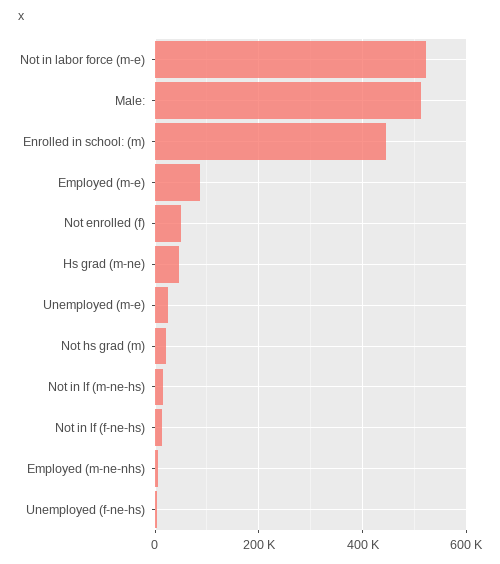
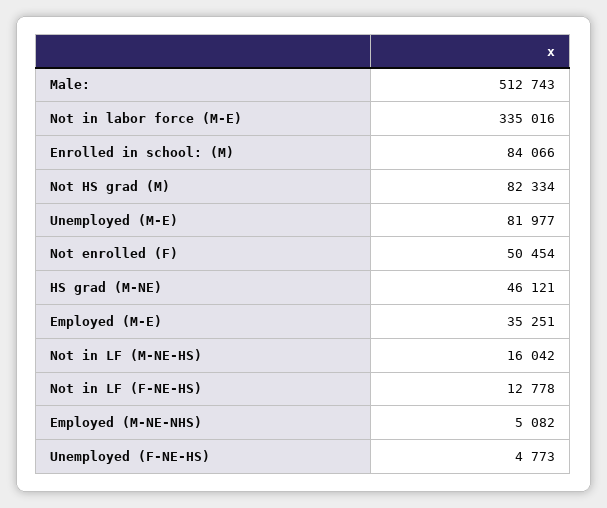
  {
-   "Not in labor force (m-e)": 520000,
+   "Not in labor force (m-e)": 335016,
    "Male:": 512743,
-   "Enrolled in school: (m)": 440000,
+   "Enrolled in school: (m)": 84066,
-   "Employed (m-e)": 80000,
+   "Employed (m-e)": 35251,
    "Not enrolled (f)": 50454,
    "Hs grad (m-ne)": 46121,
-   "Unemployed (m-e)": 20000,
+   "Unemployed (m-e)": 81977,
-   "Not hs grad (m)": 20000,
+   "Not hs grad (m)": 82334,
    "Not in lf (m-ne-hs)": 16042,
    "Not in lf (f-ne-hs)": 12778,
    "Employed (m-ne-nhs)": 5082,
    "Unemployed (f-ne-hs)": 4773
  }

